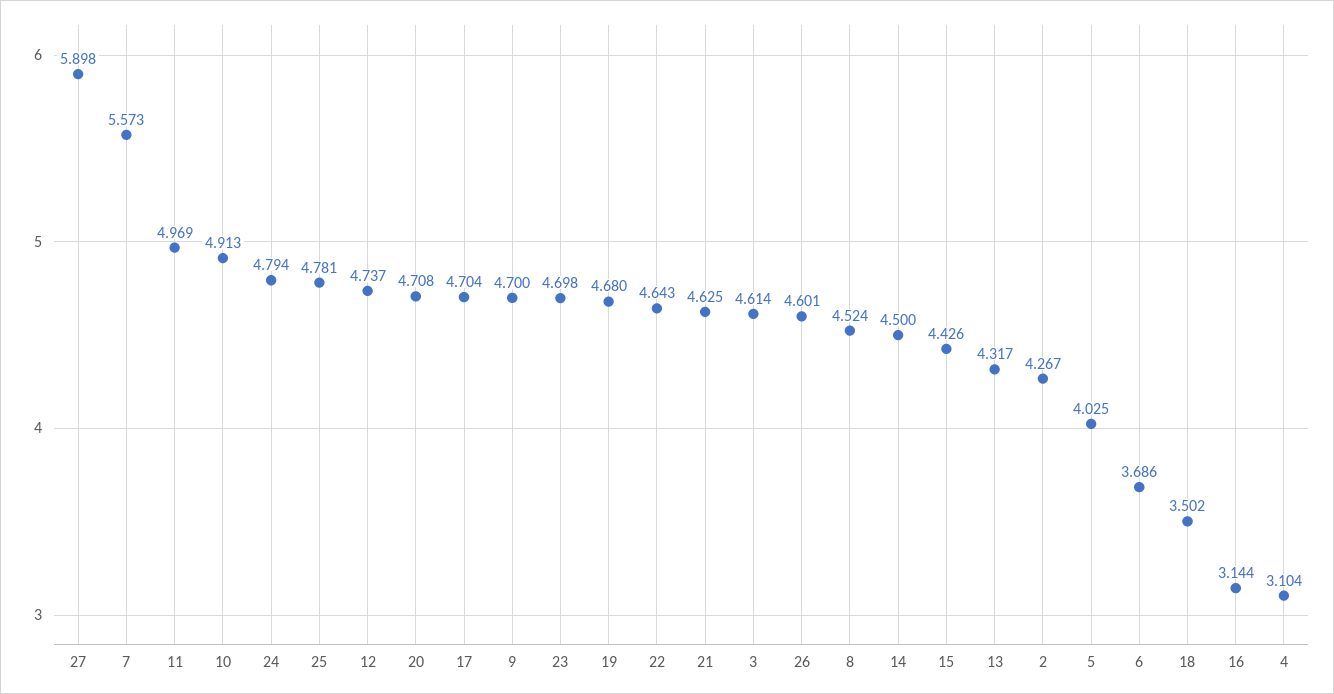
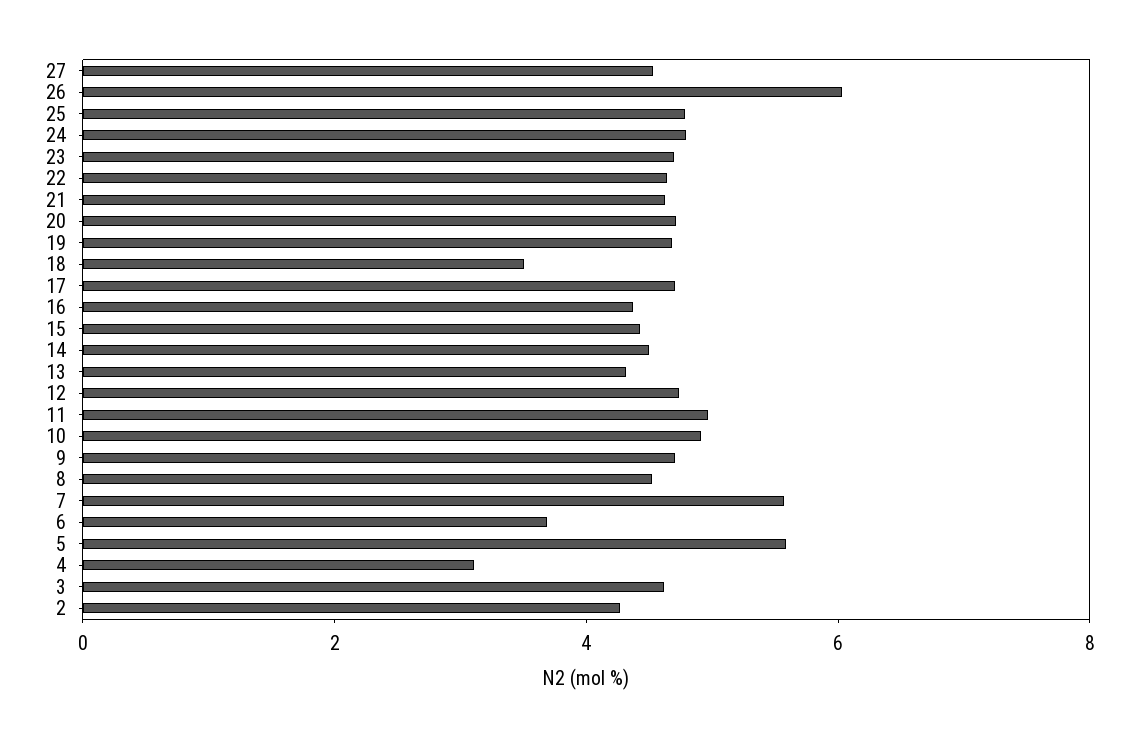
  {
-   "27": 5.898,
+   "27": 4.5,
    "7": 5.573,
    "11": 4.969,
    "10": 4.913,
    "24": 4.794,
    "25": 4.781,
    "12": 4.737,
    "20": 4.708,
    "17": 4.704,
    "9": 4.7,
    "23": 4.698,
    "19": 4.68,
    "22": 4.643,
    "21": 4.625,
    "3": 4.614,
-   "26": 4.601,
+   "26": 6,
    "8": 4.524,
    "14": 4.5,
    "15": 4.426,
    "13": 4.317,
    "2": 4.267,
-   "5": 4.025,
+   "5": 5.5,
    "6": 3.686,
    "18": 3.502,
-   "16": 3.144,
+   "16": 4.5,
    "4": 3.104
  }

